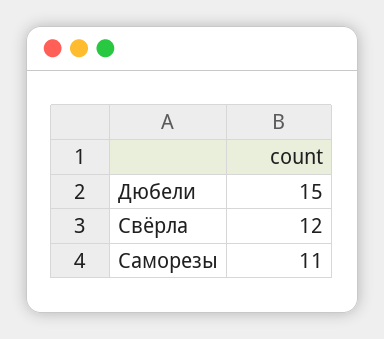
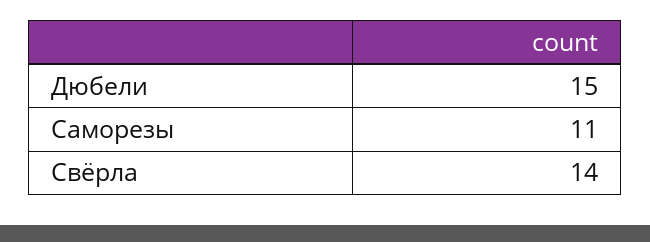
  {
    "Дюбели": 15,
-   "Свёрла": 12,
+   "Свёрла": 14,
    "Саморезы": 11
  }

